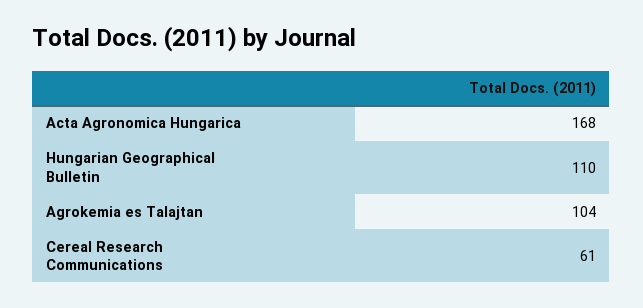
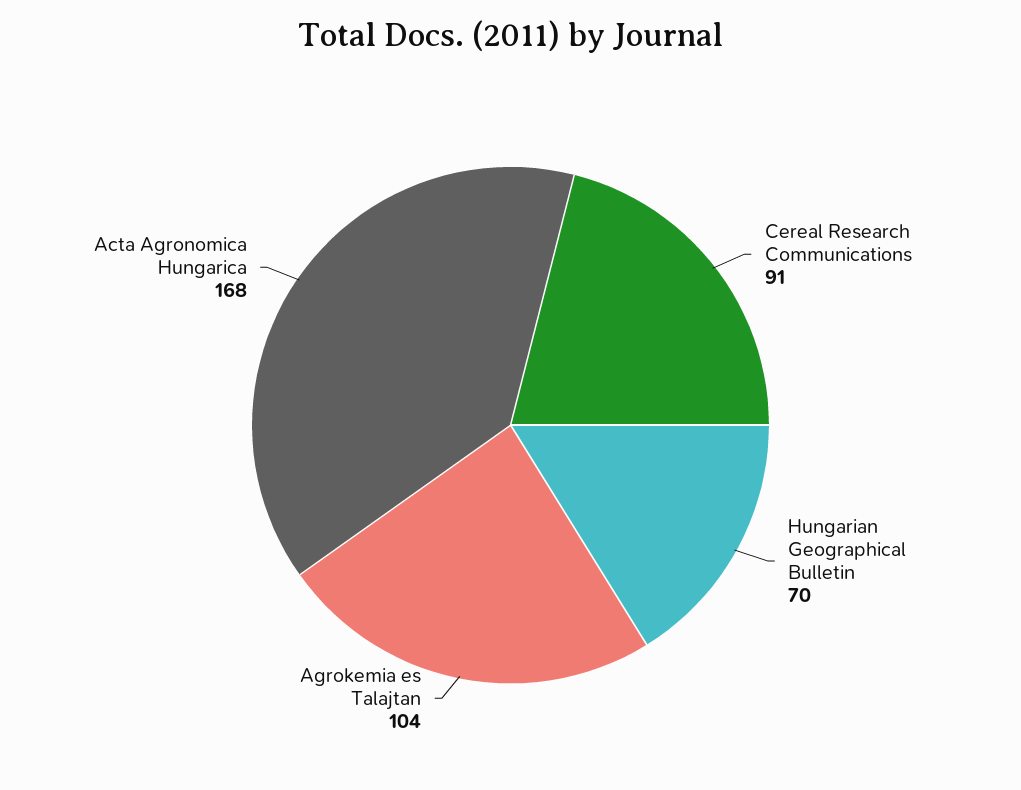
  {
    "Acta Agronomica Hungarica": 168,
-   "Hungarian Geographical Bulletin": 110,
+   "Hungarian Geographical Bulletin": 70,
    "Agrokemia es Talajtan": 104,
-   "Cereal Research Communications": 61
+   "Cereal Research Communications": 91
  }

